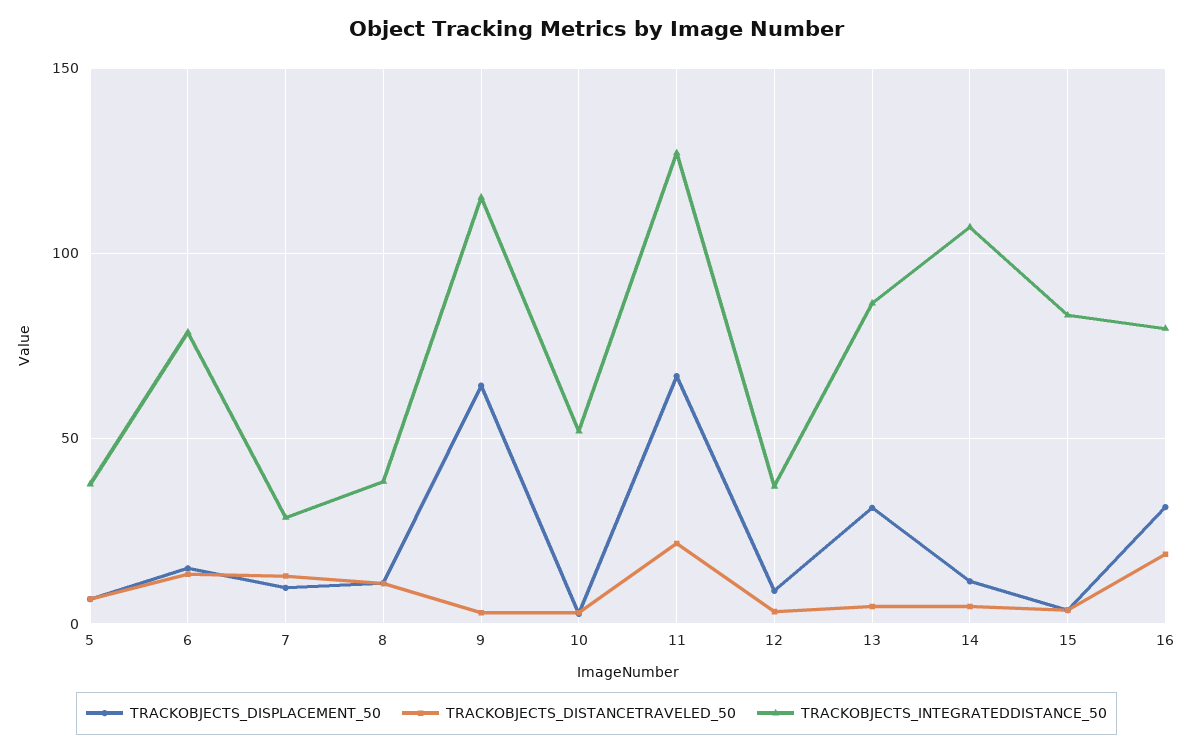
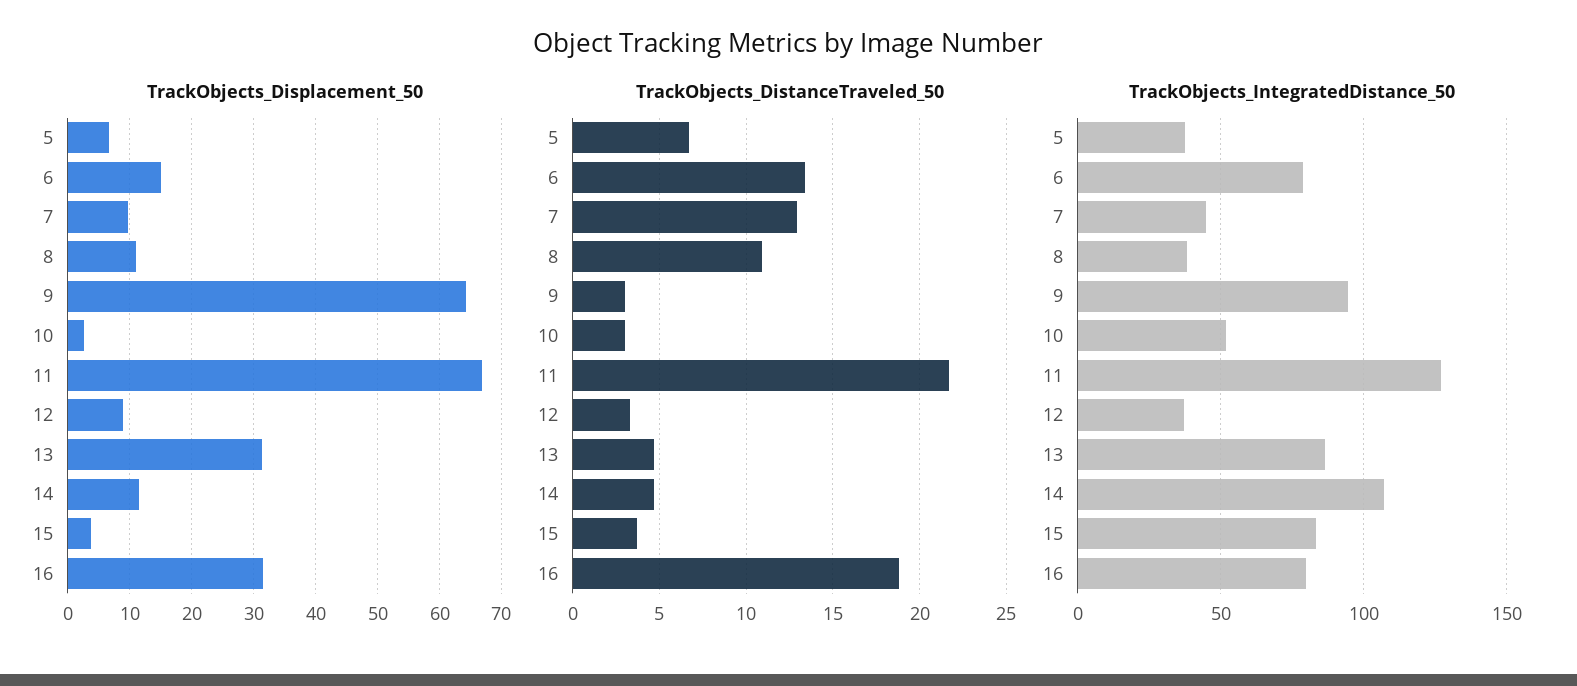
  {
    "TRACKOBJECTS_DISPLACEMENT_50": {
      "5": 7,
      "6": 15,
      "7": 10,
      "8": 11,
      "9": 64,
      "10": 3,
      "11": 67,
      "12": 9,
      "13": 31,
      "14": 12,
      "15": 4,
      "16": 32
    },
    "TRACKOBJECTS_DISTANCETRAVELED_50": {
      "5": 6.5,
      "6": 13.5,
      "7": 13,
      "8": 11,
      "9": 3,
      "10": 3,
      "11": 21.5,
      "12": 3.5,
      "13": 4.5,
      "14": 4.5,
      "15": 3.5,
      "16": 19
    },
    "TRACKOBJECTS_INTEGRATEDDISTANCE_50": {
      "5": 40,
      "6": 80,
-     "7": 30,
+     "7": 45,
      "8": 40,
-     "9": 115,
+     "9": 95,
      "10": 50,
      "11": 125,
      "12": 35,
      "13": 85,
      "14": 105,
      "15": 85,
      "16": 80
    }
  }

